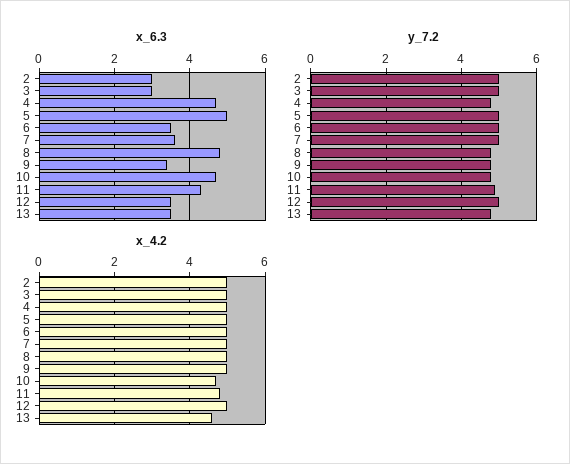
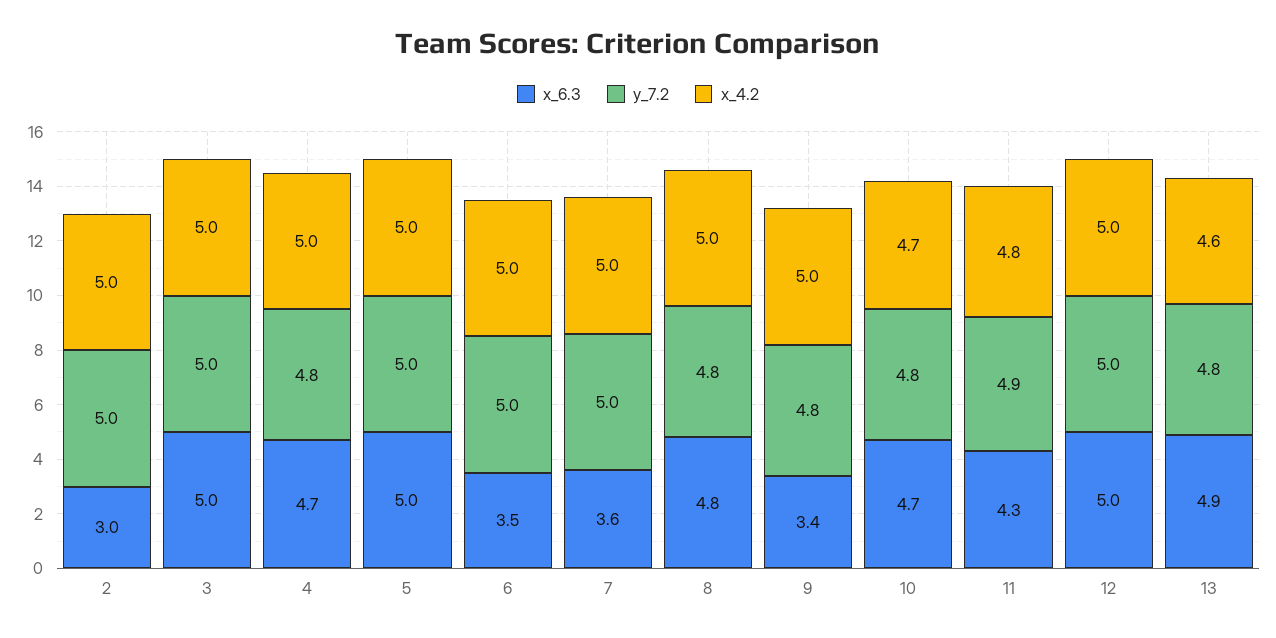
  {
    "x_6.3": {
      "2": 3,
-     "3": 3,
+     "3": 5,
      "4": 4.7,
      "5": 5,
      "6": 3.5,
      "7": 3.6,
      "8": 4.8,
      "9": 3.4,
      "10": 4.7,
      "11": 4.3,
-     "12": 3.5,
+     "12": 5,
-     "13": 3.5
+     "13": 4.9
    },
    "y_7.2": {
      "2": 5,
      "3": 5,
      "4": 4.8,
      "5": 5,
      "6": 5,
      "7": 5,
      "8": 4.8,
      "9": 4.8,
      "10": 4.8,
      "11": 4.9,
      "12": 5,
      "13": 4.8
    },
    "x_4.2": {
      "2": 5,
      "3": 5,
      "4": 5,
      "5": 5,
      "6": 5,
      "7": 5,
      "8": 5,
      "9": 5,
      "10": 4.7,
      "11": 4.8,
      "12": 5,
      "13": 4.6
    }
  }

